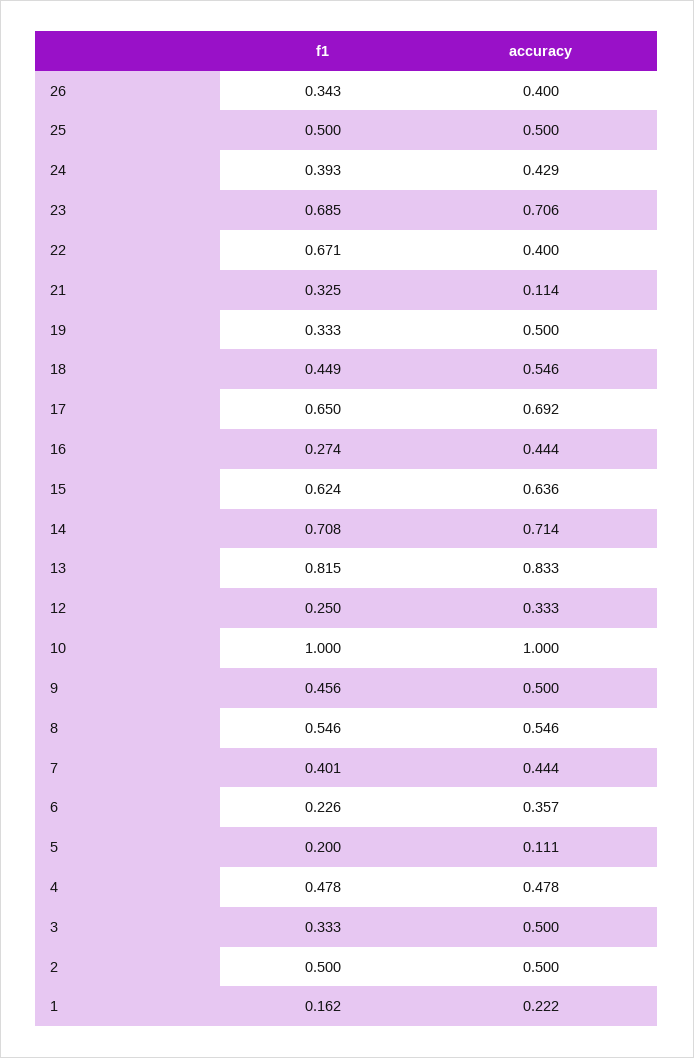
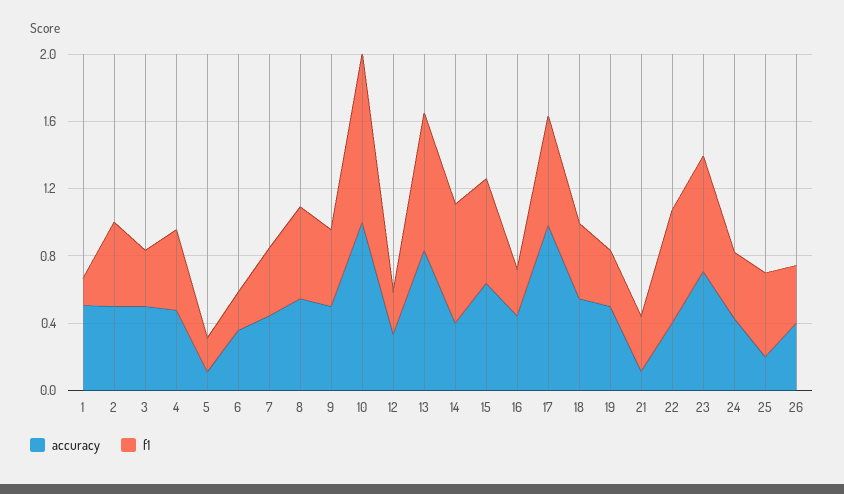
  {
    "f1": {
      "26": 0.343,
      "25": 0.5,
      "24": 0.393,
      "23": 0.685,
      "22": 0.671,
      "21": 0.325,
      "19": 0.333,
      "18": 0.449,
      "17": 0.65,
      "16": 0.274,
      "15": 0.624,
      "14": 0.708,
      "13": 0.815,
      "12": 0.25,
      "10": 1,
      "9": 0.456,
      "8": 0.546,
      "7": 0.401,
      "6": 0.226,
      "5": 0.2,
      "4": 0.478,
      "3": 0.333,
      "2": 0.5,
      "1": 0.162
    },
    "accuracy": {
      "26": 0.4,
-     "25": 0.5,
+     "25": 0.2,
      "24": 0.429,
      "23": 0.706,
      "22": 0.4,
      "21": 0.114,
      "19": 0.5,
      "18": 0.546,
-     "17": 0.692,
+     "17": 1,
      "16": 0.444,
      "15": 0.636,
-     "14": 0.714,
+     "14": 0.4,
      "13": 0.833,
      "12": 0.333,
      "10": 1,
      "9": 0.5,
      "8": 0.546,
      "7": 0.444,
      "6": 0.357,
      "5": 0.111,
      "4": 0.478,
      "3": 0.5,
      "2": 0.5,
-     "1": 0.222
+     "1": 0.5
    }
  }

